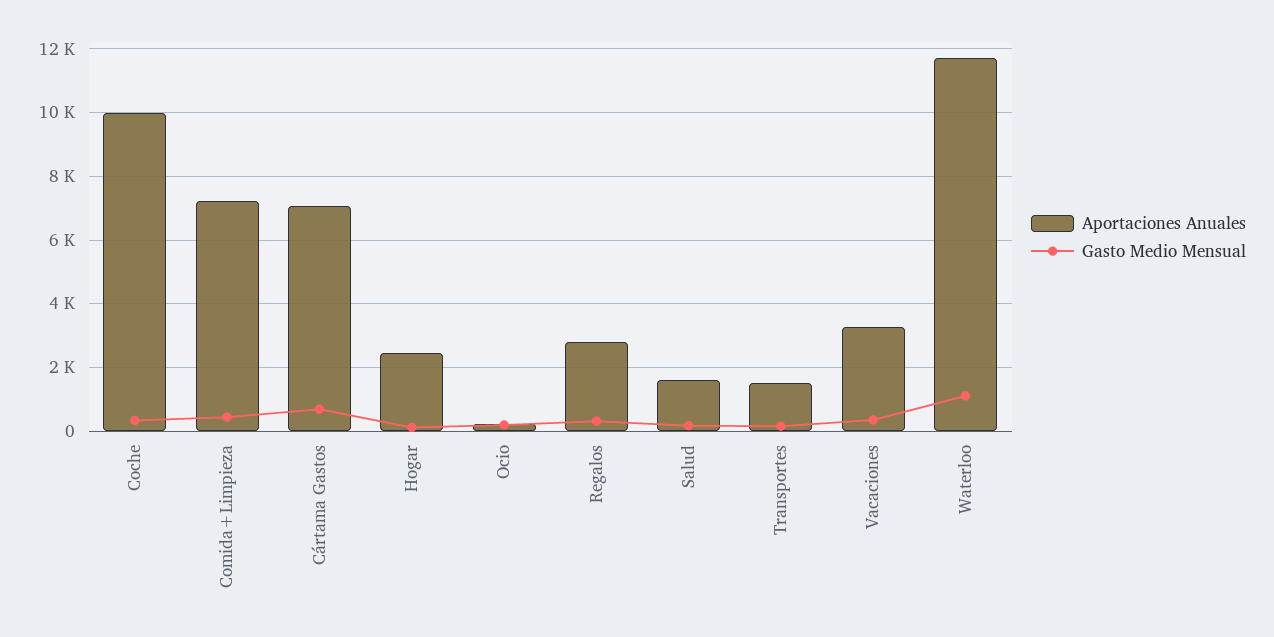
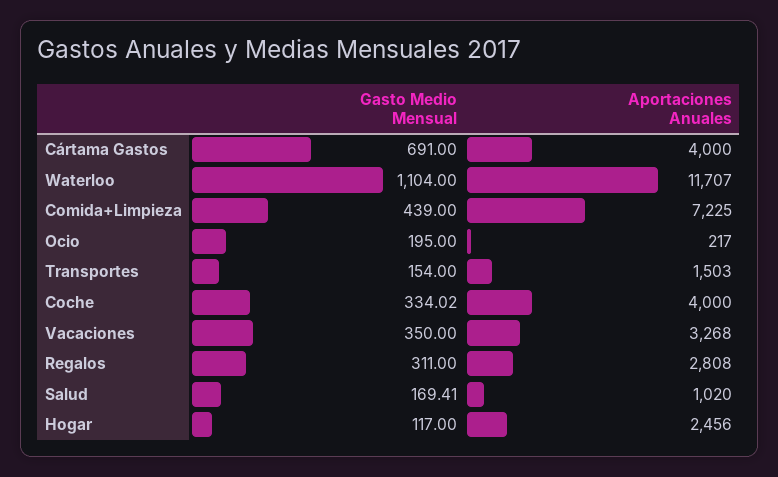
  {
    "Aportaciones Anuales": {
-     "Coche": 10000,
+     "Coche": 4000,
      "Comida+Limpieza": 7225,
-     "Cártama Gastos": 7000,
+     "Cártama Gastos": 4000,
      "Hogar": 2456,
      "Ocio": 217,
      "Regalos": 2808,
-     "Salud": 1600,
+     "Salud": 1020,
      "Transportes": 1503,
      "Vacaciones": 3268,
      "Waterloo": 11707
    },
    "Gasto Medio Mensual": {
      "Coche": 334.02,
      "Comida+Limpieza": 439,
      "Cártama Gastos": 691,
      "Hogar": 117,
      "Ocio": 195,
      "Regalos": 311,
      "Salud": 169.41,
      "Transportes": 154,
      "Vacaciones": 350,
      "Waterloo": 1104
    }
  }

